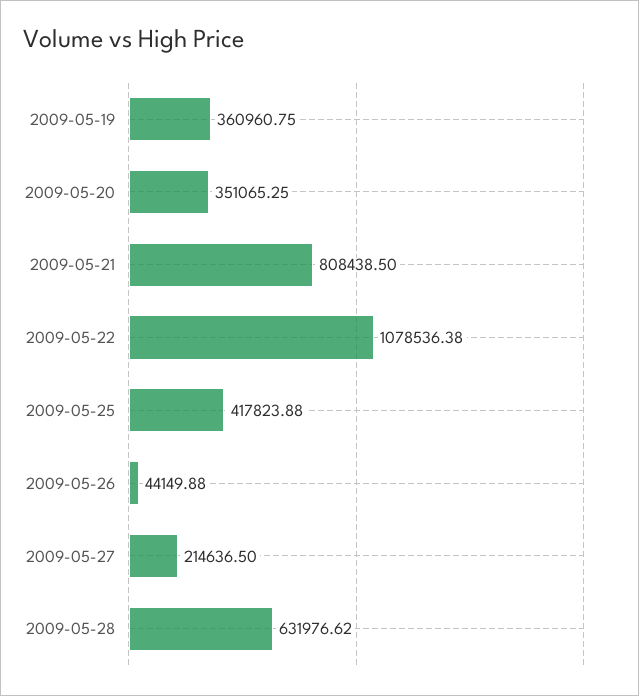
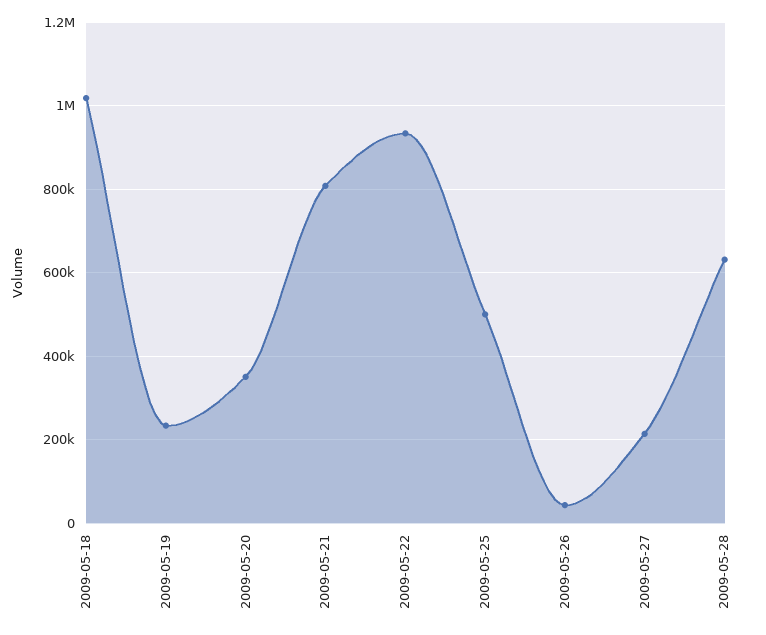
  {
-   "2009-05-19": 360960.75,
+   "2009-05-19": 240000,
    "2009-05-20": 351065.25,
    "2009-05-21": 808438.5,
-   "2009-05-22": 1078536.38,
+   "2009-05-22": 940000,
-   "2009-05-25": 417823.88,
+   "2009-05-25": 500000,
    "2009-05-26": 44149.88,
    "2009-05-27": 214636.5,
-   "2009-05-28": 631976.62
+   "2009-05-28": 631976.62,
+   "2009-05-18": 1020000
  }

